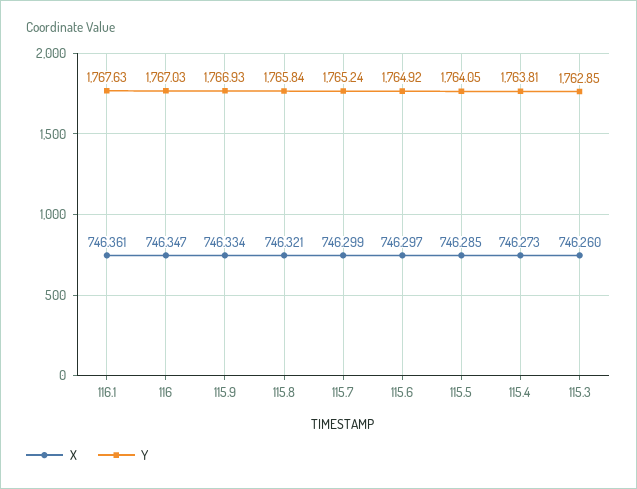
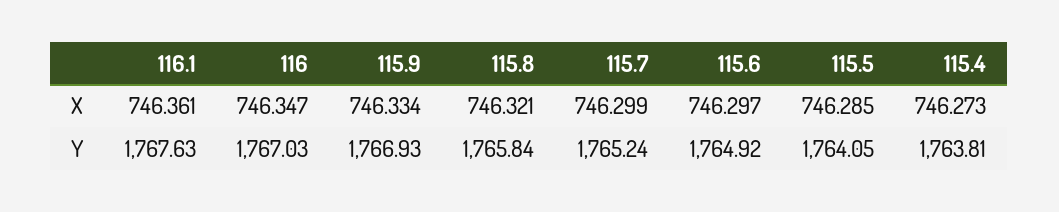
  {
    "X": {
      "116.1": 746.361,
      "116": 746.347,
      "115.9": 746.334,
      "115.8": 746.321,
      "115.7": 746.299,
      "115.6": 746.297,
      "115.5": 746.285,
-     "115.4": 746.273,
+     "115.4": 746.273
-     "115.3": 746.26
    },
    "Y": {
      "116.1": 1767.63,
      "116": 1767.03,
      "115.9": 1766.93,
      "115.8": 1765.84,
      "115.7": 1765.24,
      "115.6": 1764.92,
      "115.5": 1764.05,
-     "115.4": 1763.81,
+     "115.4": 1763.81
-     "115.3": 1762.85
    }
  }

